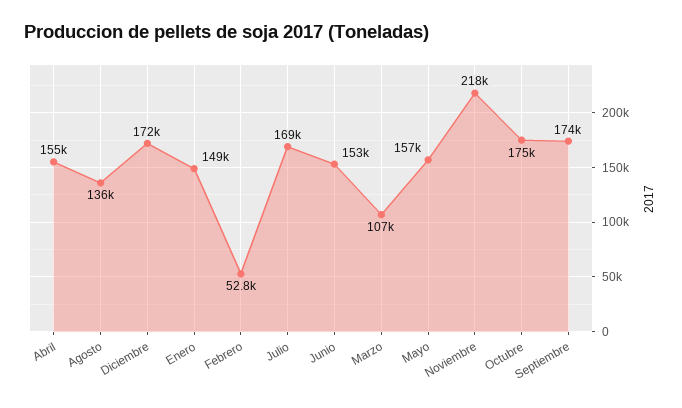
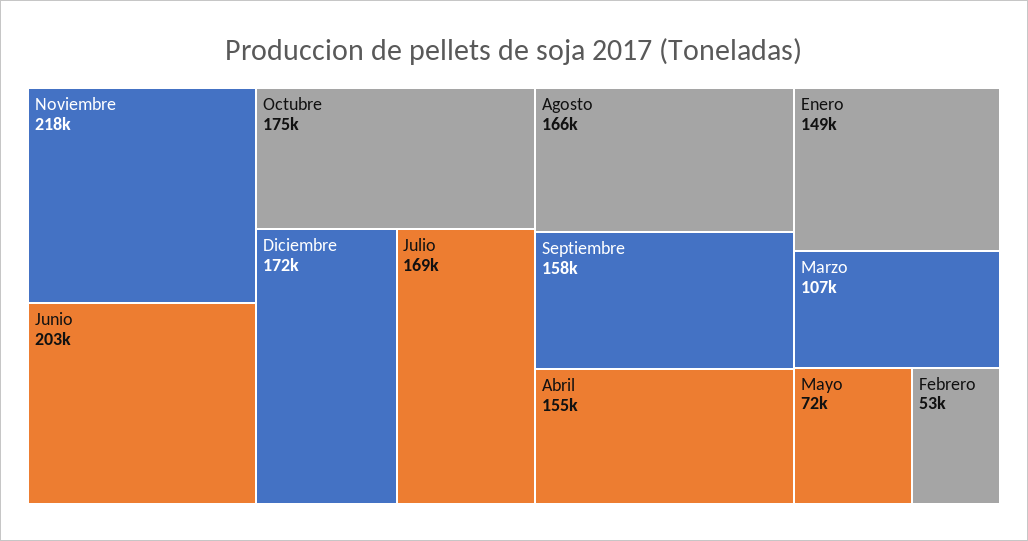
  {
    "Abril": 155000,
-   "Agosto": 136000,
+   "Agosto": 166000,
    "Diciembre": 172000,
    "Enero": 149000,
    "Febrero": 52800,
    "Julio": 169000,
-   "Junio": 153000,
+   "Junio": 203000,
    "Marzo": 107000,
-   "Mayo": 157000,
+   "Mayo": 72000,
    "Noviembre": 218000,
    "Octubre": 175000,
-   "Septiembre": 174000
+   "Septiembre": 158000
  }

